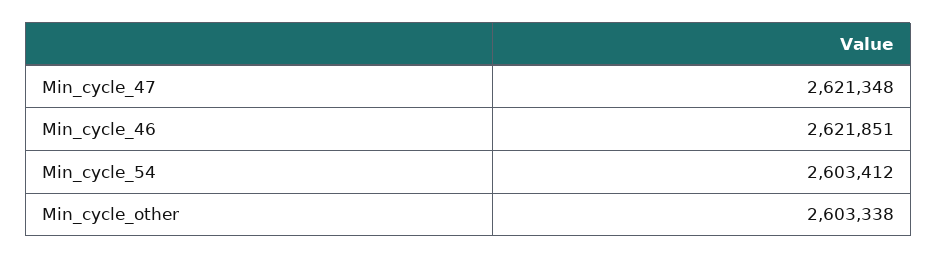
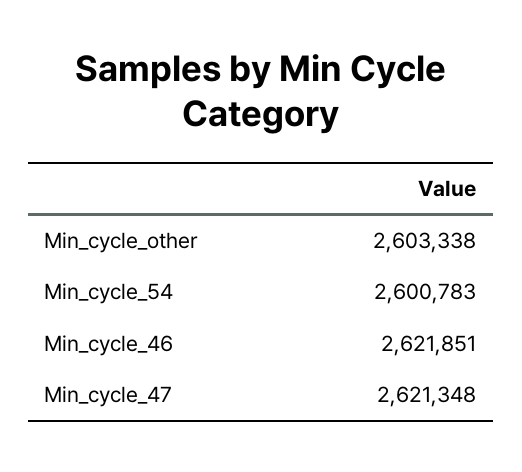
  {
    "Min_cycle_47": 2621348,
    "Min_cycle_46": 2621851,
-   "Min_cycle_54": 2603412,
+   "Min_cycle_54": 2600783,
    "Min_cycle_other": 2603338
  }

